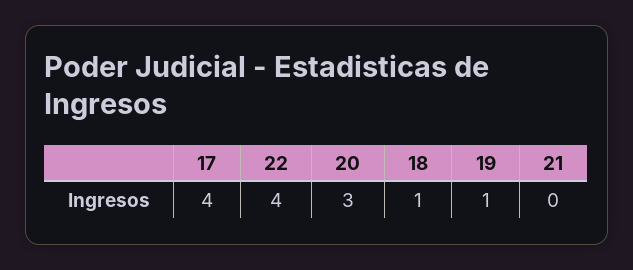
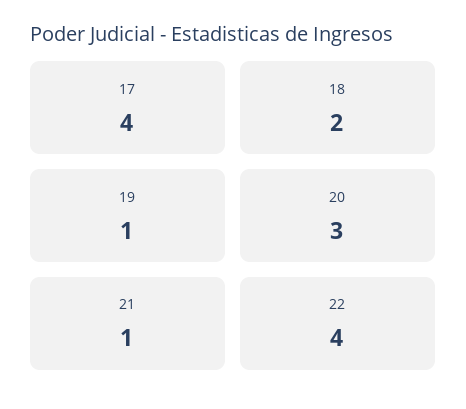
  {
    "17": 4,
    "22": 4,
    "20": 3,
-   "18": 1,
+   "18": 2,
    "19": 1,
-   "21": 0
+   "21": 1
  }

